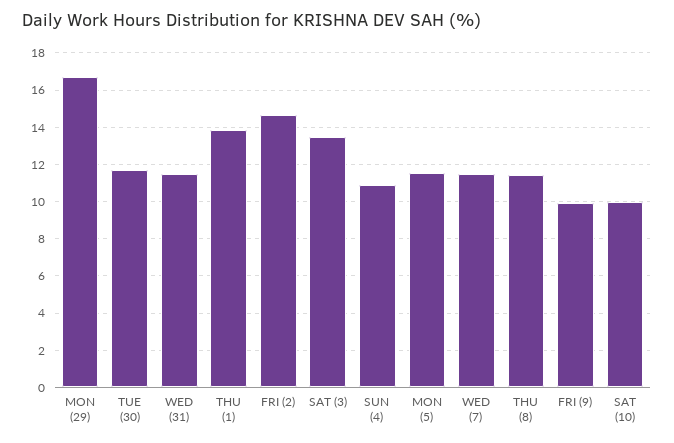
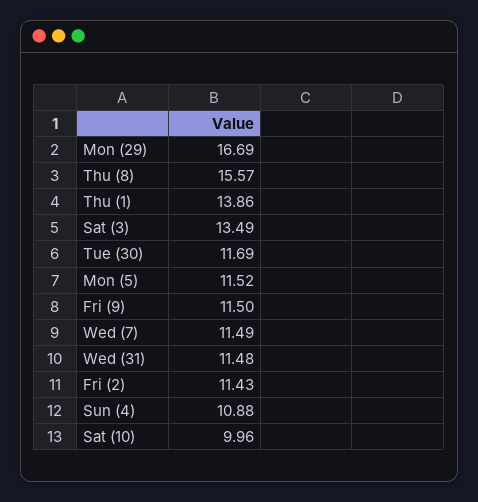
  {
    "MON (29)": 16.69,
    "TUE (30)": 11.69,
    "WED (31)": 11.48,
    "THU (1)": 13.86,
-   "FRI (2)": 14.5,
+   "FRI (2)": 11.43,
    "SAT (3)": 13.49,
    "SUN (4)": 10.88,
    "MON (5)": 11.52,
    "WED (7)": 11.49,
-   "THU (8)": 11.5,
+   "THU (8)": 15.57,
-   "FRI (9)": 10,
+   "FRI (9)": 11.5,
    "SAT (10)": 9.96
  }

